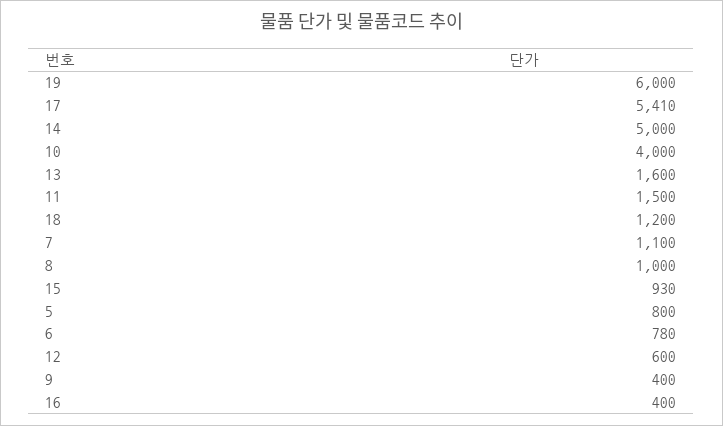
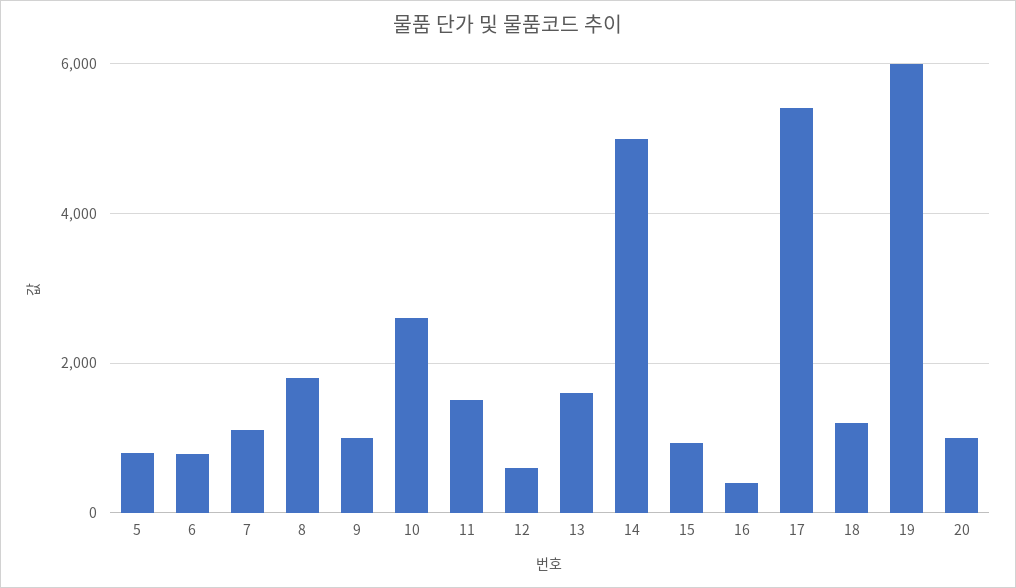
  {
    "19": 6000,
    "17": 5410,
    "14": 5000,
-   "10": 4000,
+   "10": 2600,
    "13": 1600,
    "11": 1500,
    "18": 1200,
    "7": 1100,
-   "8": 1000,
+   "8": 1800,
    "15": 930,
    "5": 800,
    "6": 780,
    "12": 600,
-   "9": 400,
+   "9": 1000,
-   "16": 400
+   "16": 400,
+   "20": 1000
  }

